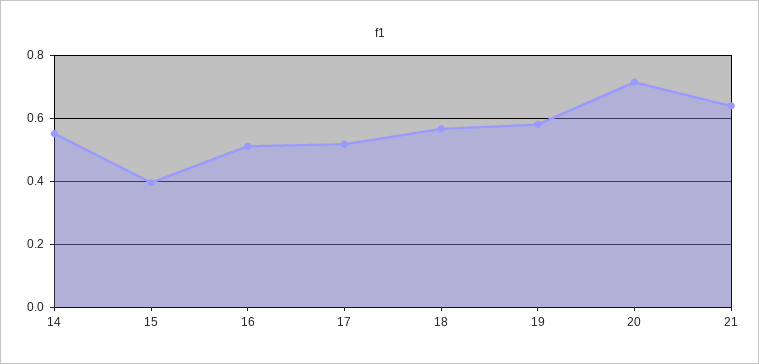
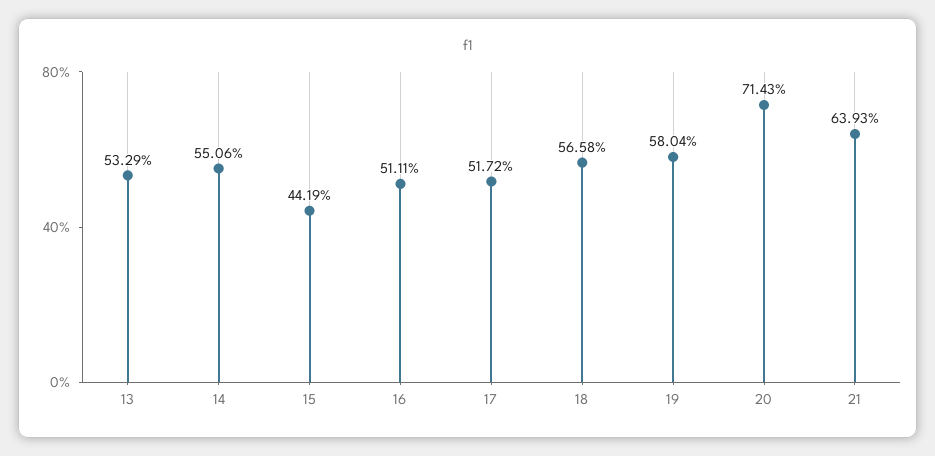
  {
    "14": 0.5506,
-   "15": 0.4,
+   "15": 0.4419,
    "16": 0.5111,
    "17": 0.5172,
    "18": 0.5658,
    "19": 0.5804,
    "20": 0.7143,
-   "21": 0.6393
+   "21": 0.6393,
+   "13": 0.5329
  }

